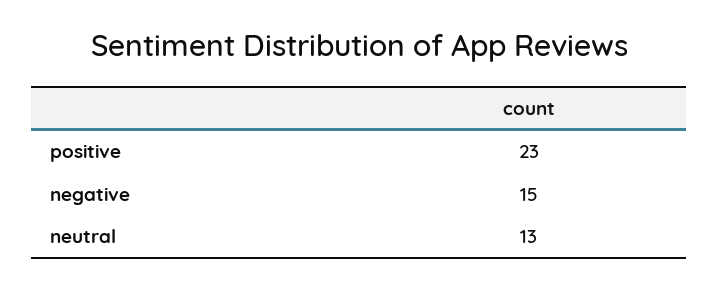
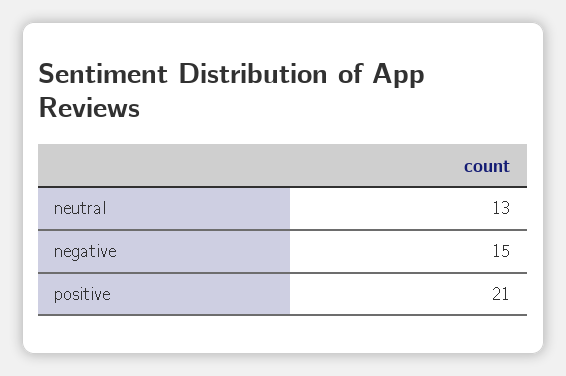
  {
-   "positive": 23,
+   "positive": 21,
    "negative": 15,
    "neutral": 13
  }

